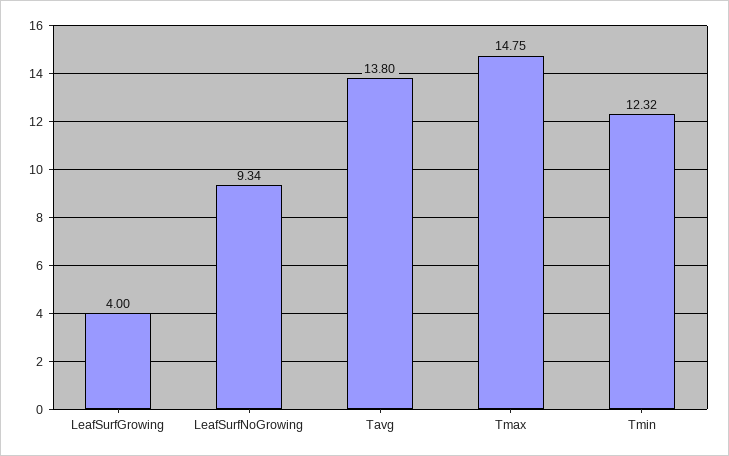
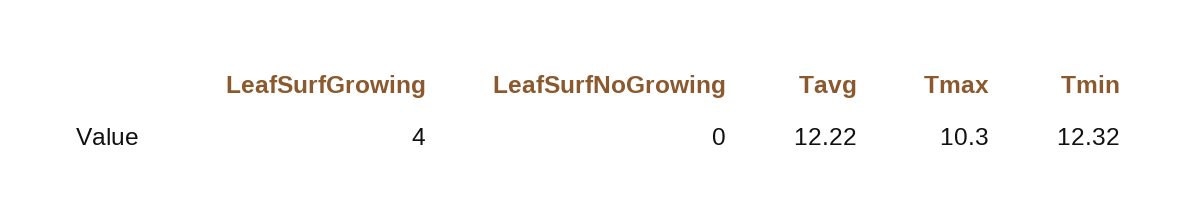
  {
    "LeafSurfGrowing": 4,
-   "LeafSurfNoGrowing": 9.34,
+   "LeafSurfNoGrowing": 0,
-   "Tavg": 13.8,
+   "Tavg": 12.22,
-   "Tmax": 14.75,
+   "Tmax": 10.3,
    "Tmin": 12.32
  }

